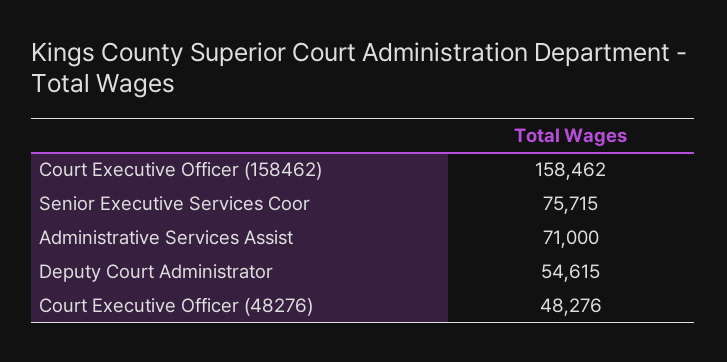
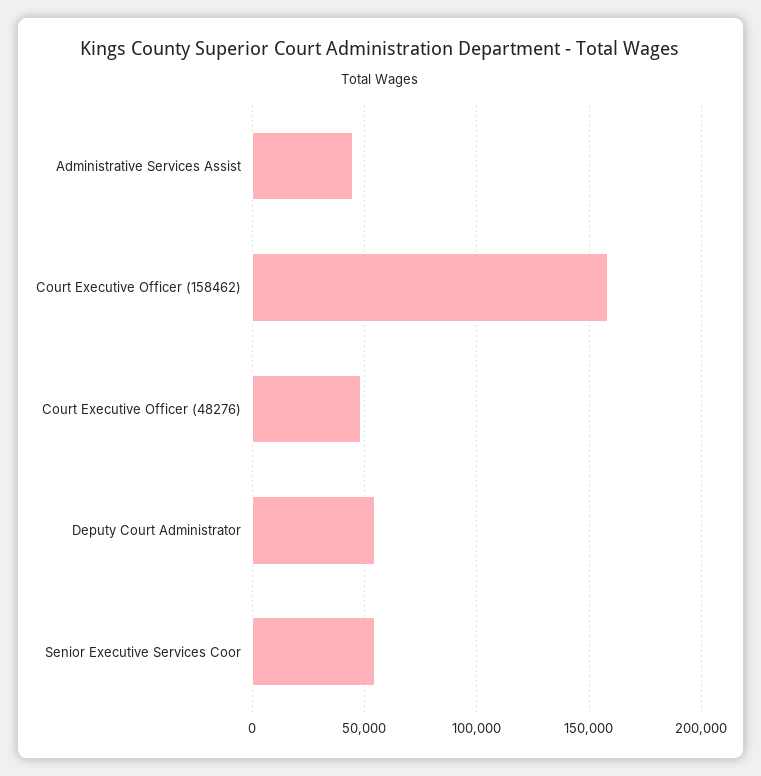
  {
    "Court Executive Officer (158462)": 158462,
-   "Senior Executive Services Coor": 75715,
+   "Senior Executive Services Coor": 55000,
-   "Administrative Services Assist": 71000,
+   "Administrative Services Assist": 45000,
    "Deputy Court Administrator": 54615,
    "Court Executive Officer (48276)": 48276
  }

